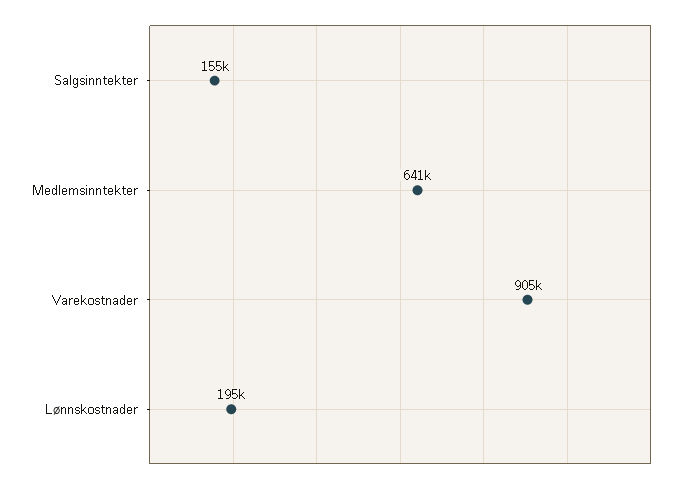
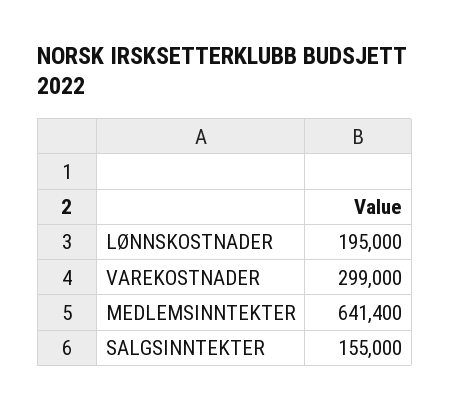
  {
    "Salgsinntekter": 155000,
    "Medlemsinntekter": 641400,
-   "Varekostnader": 905000,
+   "Varekostnader": 299000,
    "Lønnskostnader": 195000
  }

